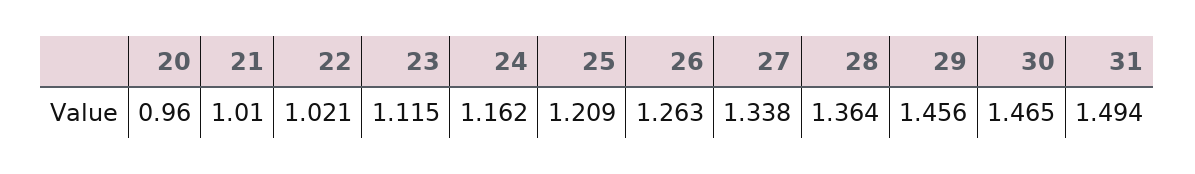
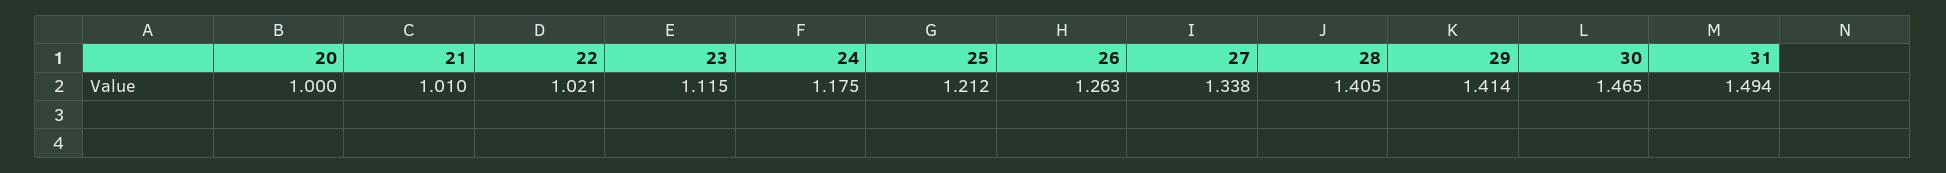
  {
-   "20": 0.96,
+   "20": 1,
    "21": 1.01,
    "22": 1.021,
    "23": 1.115,
-   "24": 1.162,
+   "24": 1.175,
-   "25": 1.209,
+   "25": 1.212,
    "26": 1.263,
    "27": 1.338,
-   "28": 1.364,
+   "28": 1.405,
-   "29": 1.456,
+   "29": 1.414,
    "30": 1.465,
    "31": 1.494
  }

